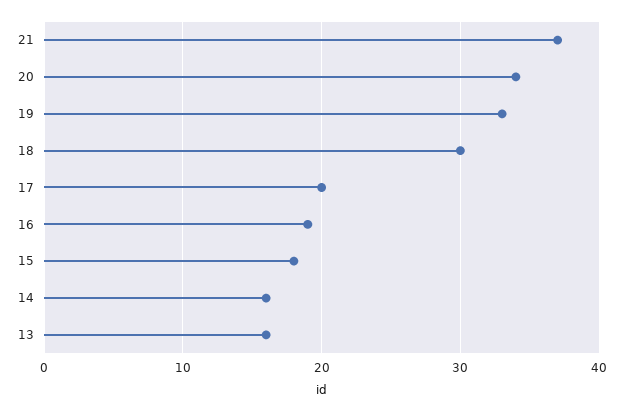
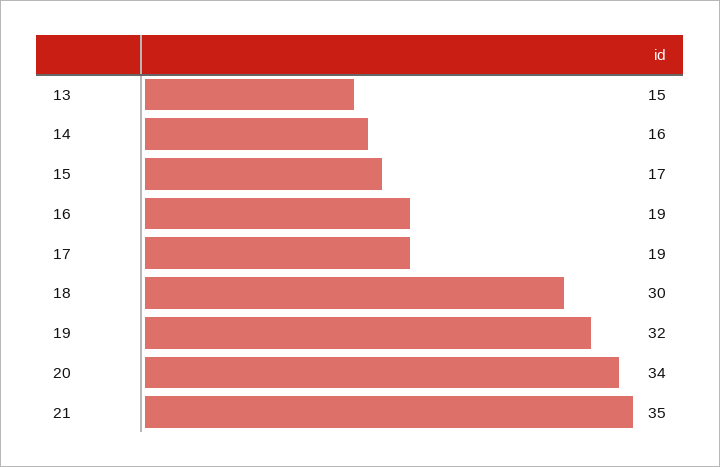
  {
-   "21": 37,
+   "21": 35,
    "20": 34,
-   "19": 33,
+   "19": 32,
    "18": 30,
-   "17": 20,
+   "17": 19,
    "16": 19,
-   "15": 18,
+   "15": 17,
    "14": 16,
-   "13": 16
+   "13": 15
  }

